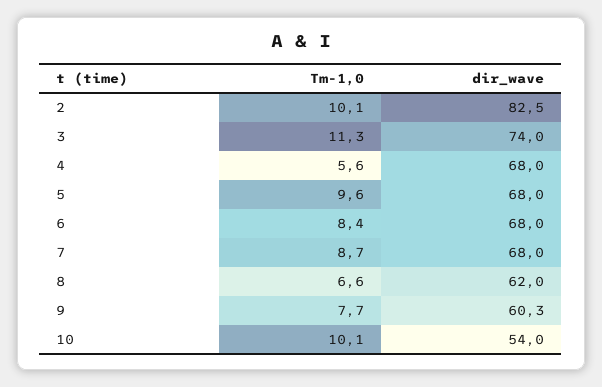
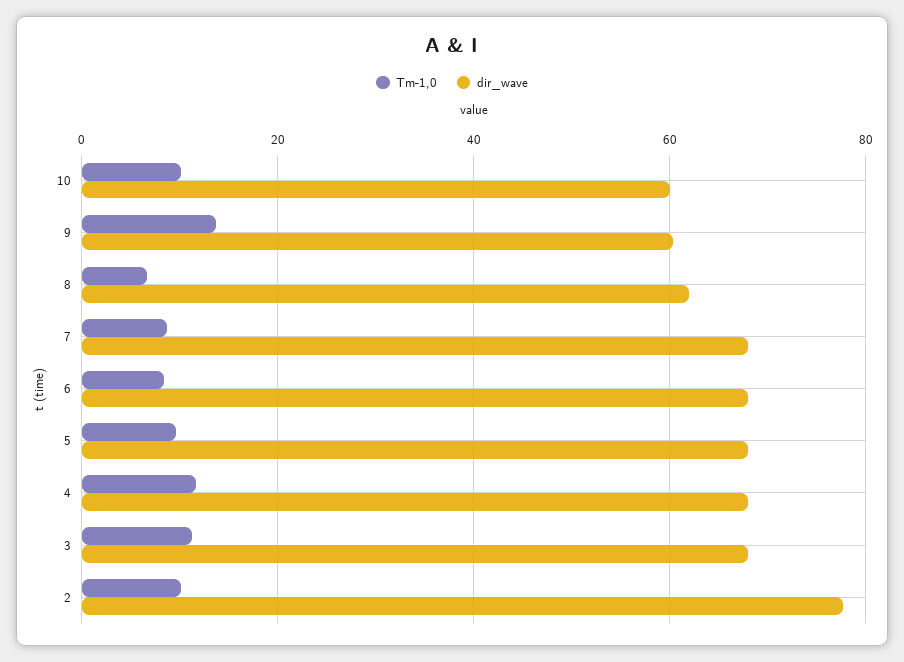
  {
    "Tm-1,0": {
      "2": 10.1,
      "3": 11.3,
-     "4": 5.6,
+     "4": 12,
      "5": 9.6,
      "6": 8.4,
      "7": 8.7,
      "8": 6.6,
-     "9": 7.7,
+     "9": 14,
      "10": 10.1
    },
    "dir_wave": {
-     "2": 82.5,
+     "2": 78,
-     "3": 74,
+     "3": 68,
      "4": 68,
      "5": 68,
      "6": 68,
      "7": 68,
      "8": 62,
      "9": 60.3,
-     "10": 54
+     "10": 60
    }
  }

